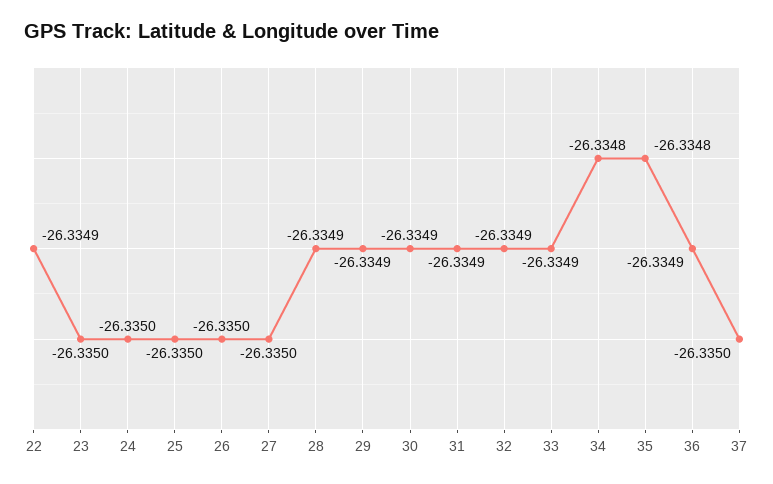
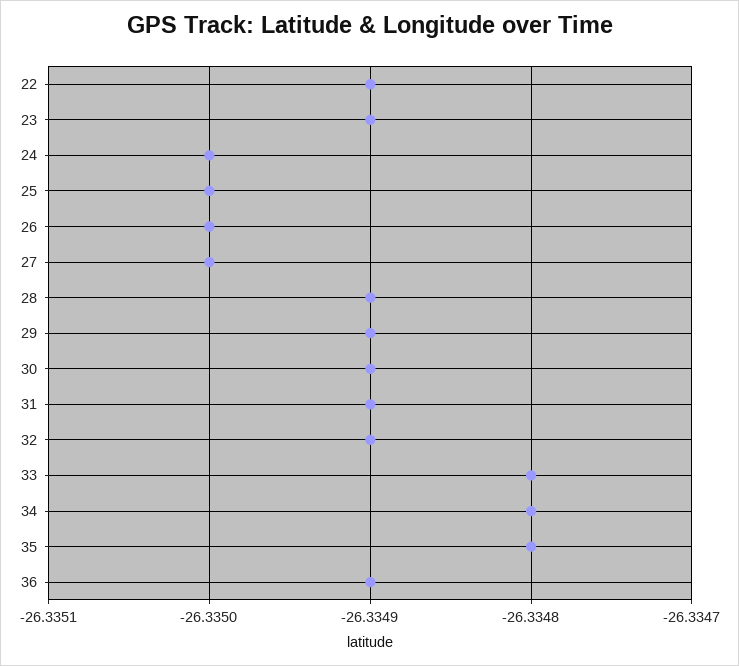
  {
    "22": -26.3349,
-   "23": -26.335,
+   "23": -26.3349,
    "24": -26.335,
    "25": -26.335,
    "26": -26.335,
    "27": -26.335,
    "28": -26.3349,
    "29": -26.3349,
    "30": -26.3349,
    "31": -26.3349,
    "32": -26.3349,
-   "33": -26.3349,
+   "33": -26.3348,
    "34": -26.3348,
    "35": -26.3348,
-   "36": -26.3349,
+   "36": -26.3349
-   "37": -26.335
  }

